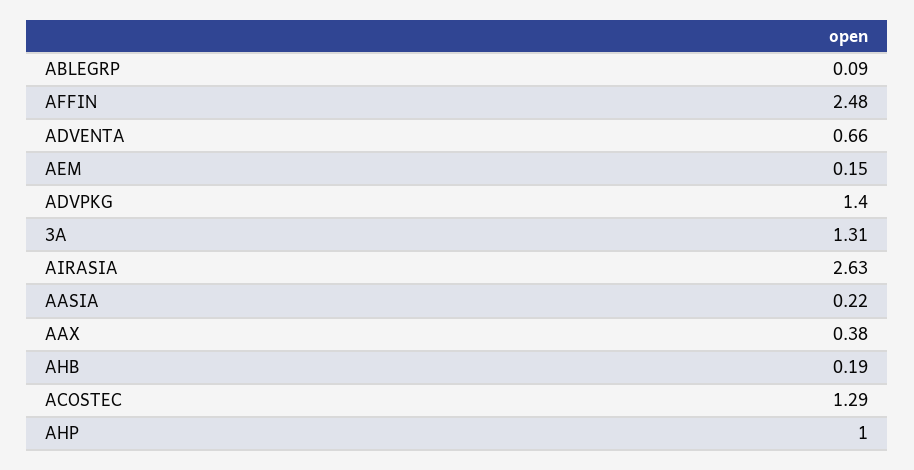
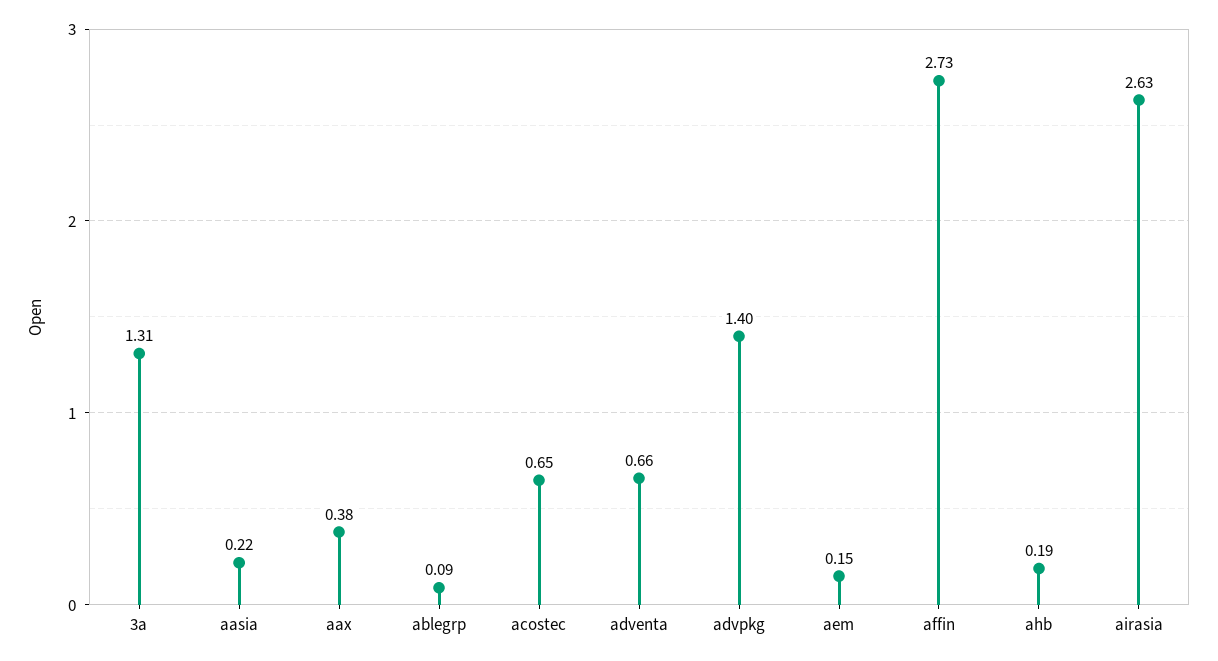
  {
    "ABLEGRP": 0.09,
-   "AFFIN": 2.48,
+   "AFFIN": 2.73,
    "ADVENTA": 0.66,
    "AEM": 0.15,
    "ADVPKG": 1.4,
    "3A": 1.31,
    "AIRASIA": 2.63,
    "AASIA": 0.22,
    "AAX": 0.38,
    "AHB": 0.19,
-   "ACOSTEC": 1.29,
+   "ACOSTEC": 0.65
-   "AHP": 1
  }

